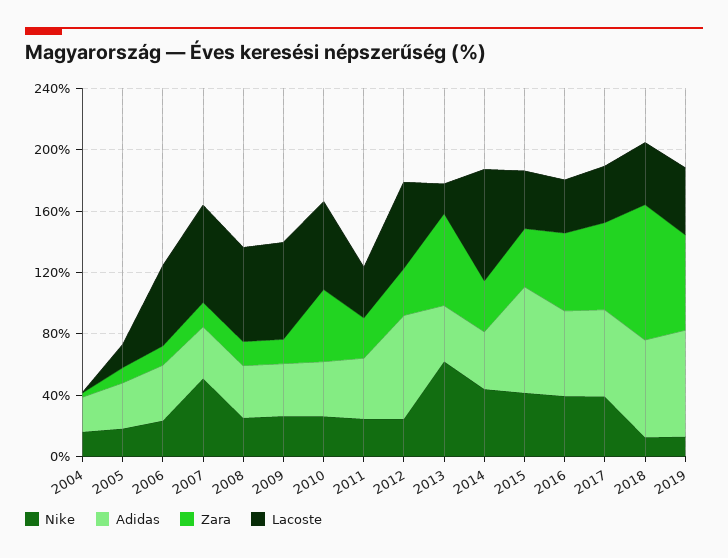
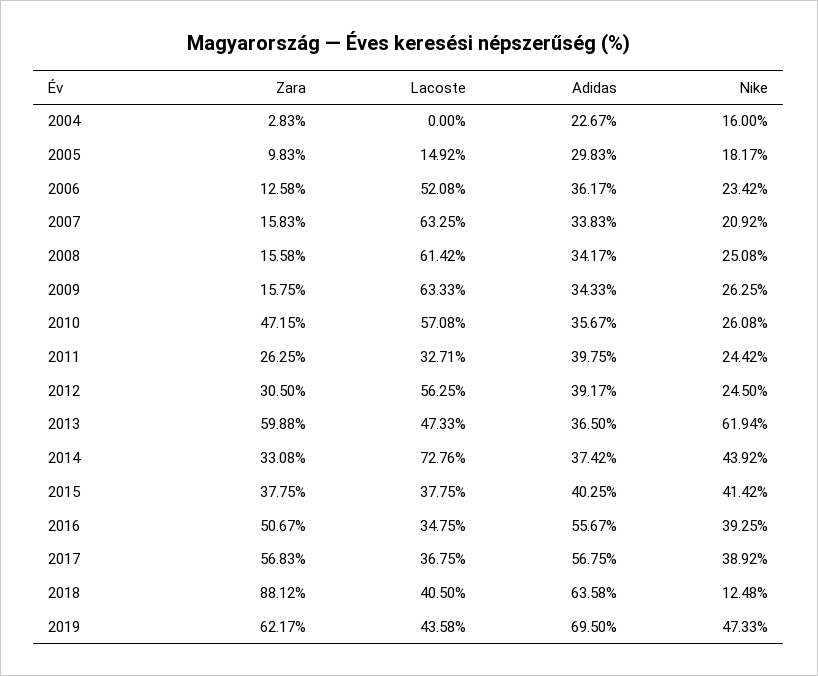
  {
    "Nike": {
      "2004": 16,
      "2005": 18.17,
      "2006": 23.42,
-     "2007": 50,
+     "2007": 20.92,
      "2008": 25.08,
      "2009": 26.25,
      "2010": 26.08,
      "2011": 24.42,
      "2012": 24.5,
      "2013": 61.94,
      "2014": 43.92,
      "2015": 41.42,
      "2016": 39.25,
      "2017": 38.92,
      "2018": 12.48,
-     "2019": 10
+     "2019": 47.33
    },
    "Adidas": {
      "2004": 22.67,
      "2005": 29.83,
      "2006": 36.17,
      "2007": 33.83,
      "2008": 34.17,
      "2009": 34.33,
      "2010": 35.67,
      "2011": 39.75,
-     "2012": 70,
+     "2012": 39.17,
      "2013": 36.5,
      "2014": 37.42,
-     "2015": 70,
+     "2015": 40.25,
      "2016": 55.67,
      "2017": 56.75,
      "2018": 63.58,
      "2019": 69.5
    },
    "Zara": {
      "2004": 2.83,
      "2005": 9.83,
      "2006": 12.58,
      "2007": 15.83,
      "2008": 15.58,
      "2009": 15.75,
      "2010": 47.15,
      "2011": 26.25,
      "2012": 30.5,
      "2013": 59.88,
      "2014": 33.08,
      "2015": 37.75,
      "2016": 50.67,
      "2017": 56.83,
      "2018": 88.12,
      "2019": 62.17
    },
    "Lacoste": {
      "2004": 0,
      "2005": 14.92,
      "2006": 52.08,
      "2007": 63.25,
      "2008": 61.42,
      "2009": 63.33,
      "2010": 57.08,
      "2011": 32.71,
      "2012": 56.25,
-     "2013": 20,
+     "2013": 47.33,
      "2014": 72.76,
      "2015": 37.75,
      "2016": 34.75,
      "2017": 36.75,
      "2018": 40.5,
      "2019": 43.58
    }
  }

